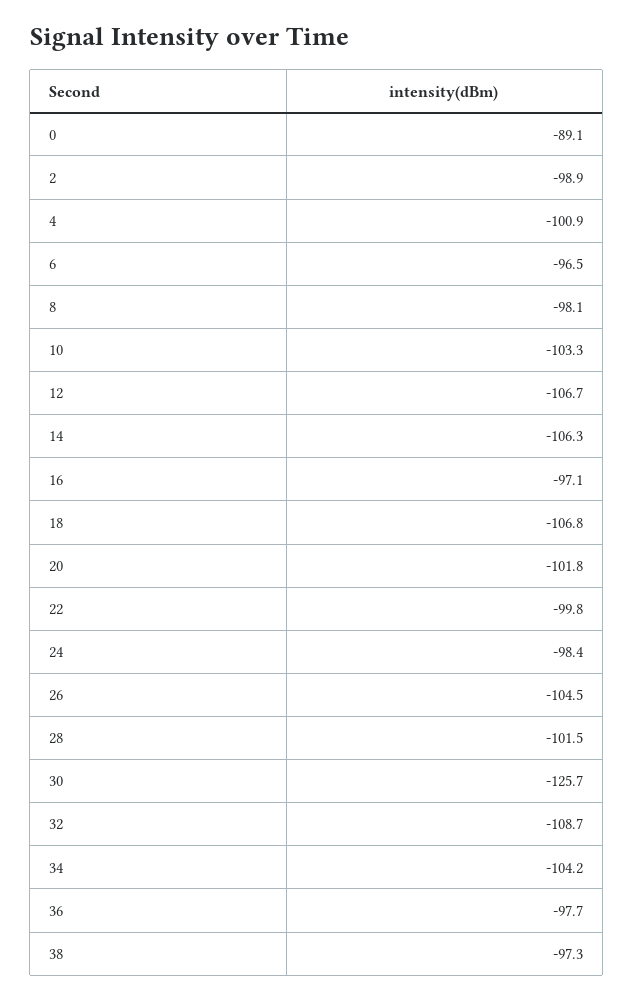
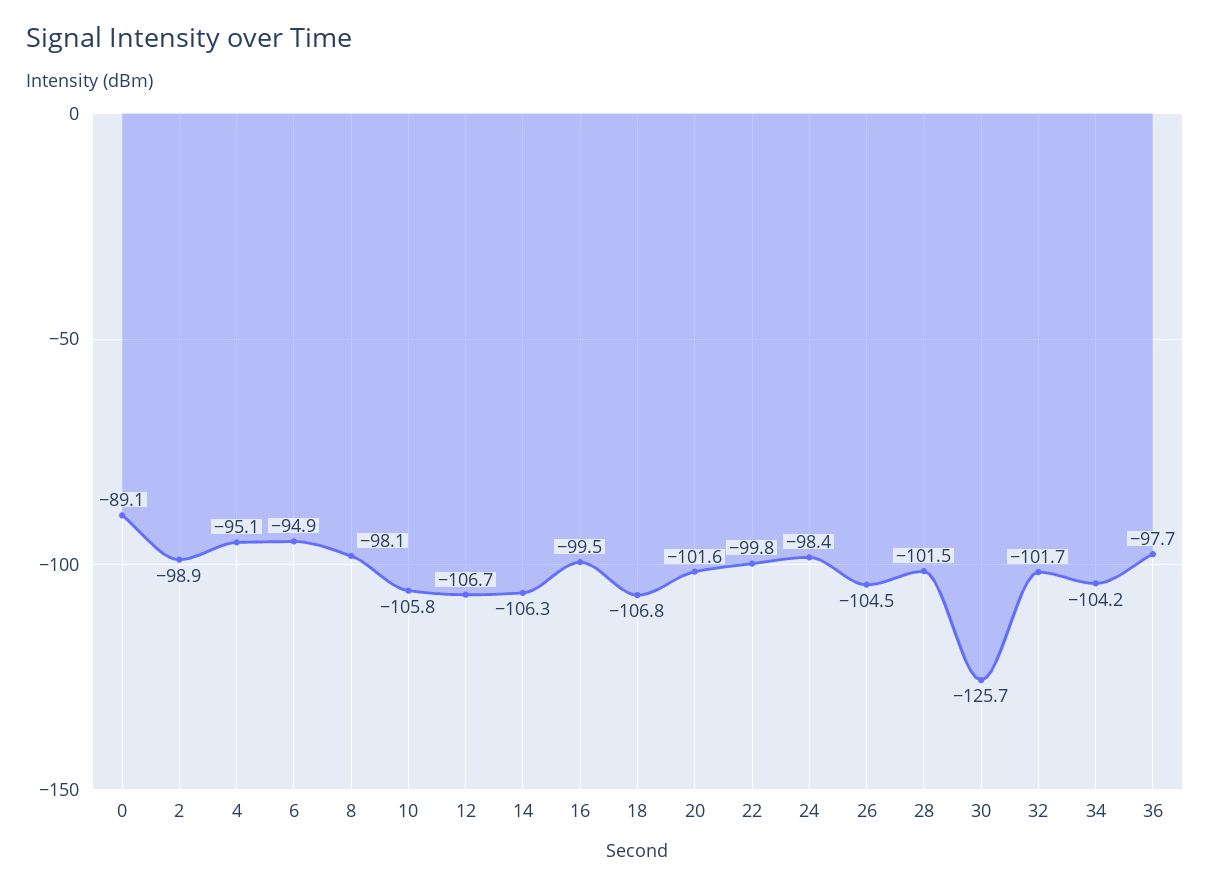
  {
    "0": -89.1,
    "2": -98.9,
-   "4": -100.9,
+   "4": -95.1,
-   "6": -96.5,
+   "6": -94.9,
    "8": -98.1,
-   "10": -103.3,
+   "10": -105.8,
    "12": -106.7,
    "14": -106.3,
-   "16": -97.1,
+   "16": -99.5,
    "18": -106.8,
-   "20": -101.8,
+   "20": -101.6,
    "22": -99.8,
    "24": -98.4,
    "26": -104.5,
    "28": -101.5,
    "30": -125.7,
-   "32": -108.7,
+   "32": -101.7,
    "34": -104.2,
-   "36": -97.7,
+   "36": -97.7
-   "38": -97.3
  }

